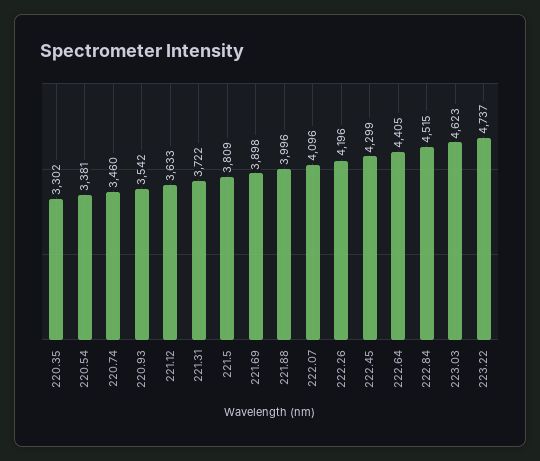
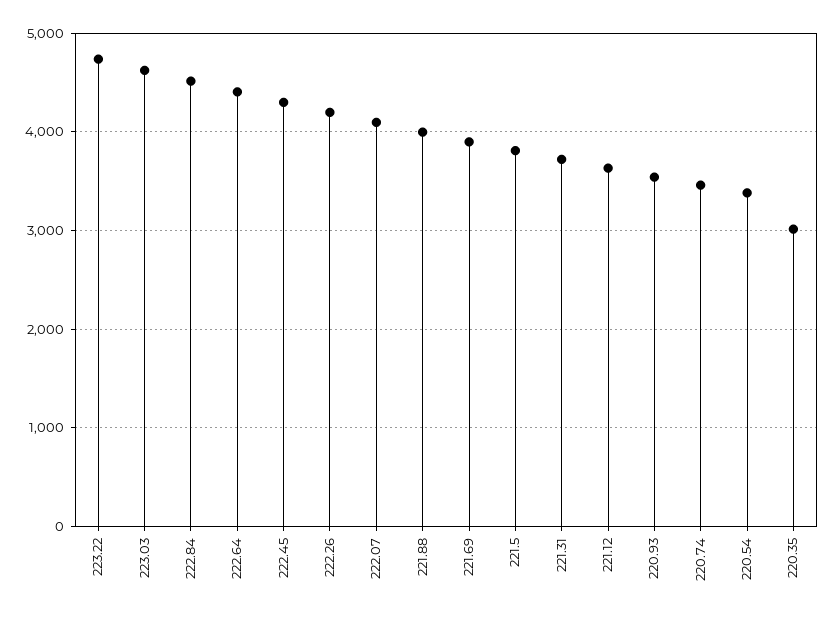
  {
-   "220.35": 3302,
+   "220.35": 3000,
    "220.54": 3381,
    "220.74": 3460,
    "220.93": 3542,
    "221.12": 3633,
    "221.31": 3722,
    "221.5": 3809,
    "221.69": 3898,
    "221.88": 3996,
    "222.07": 4096,
    "222.26": 4196,
    "222.45": 4299,
    "222.64": 4405,
    "222.84": 4515,
    "223.03": 4623,
    "223.22": 4737
  }

